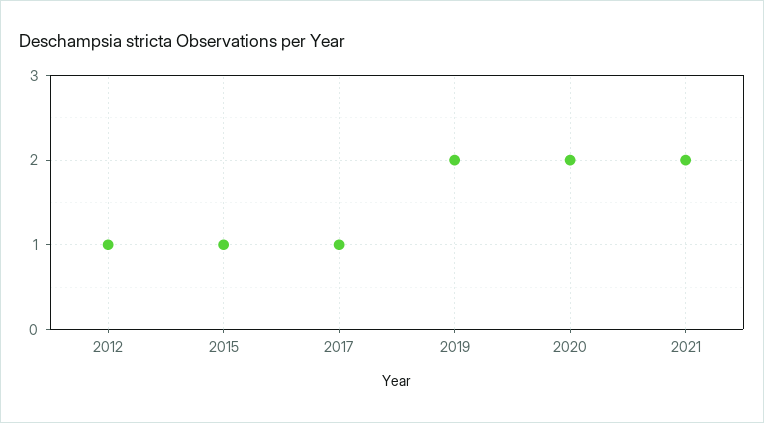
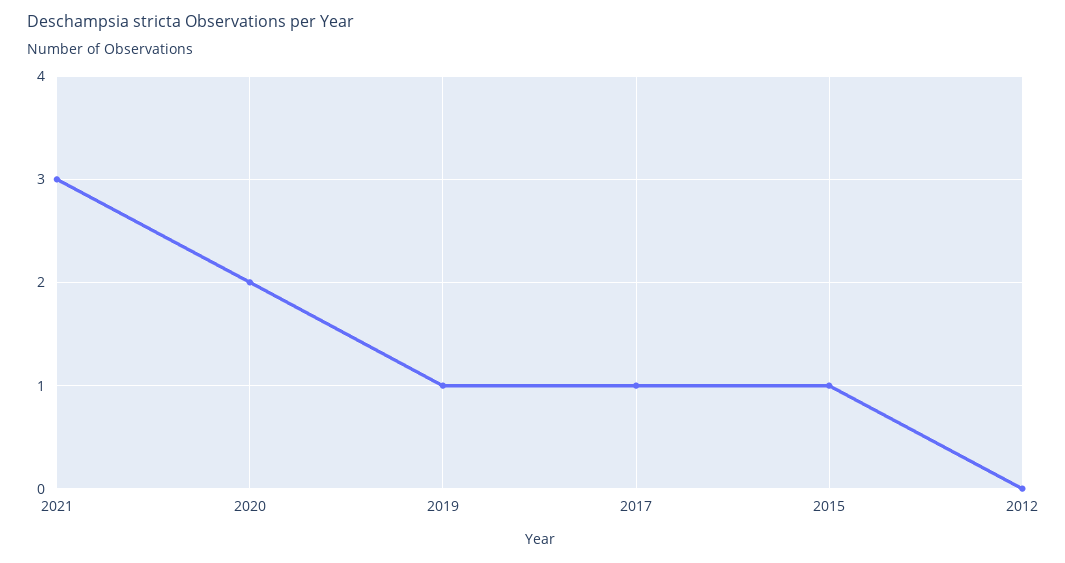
  {
-   "2012": 1,
+   "2012": 0,
    "2015": 1,
    "2017": 1,
-   "2019": 2,
+   "2019": 1,
    "2020": 2,
-   "2021": 2
+   "2021": 3
  }

